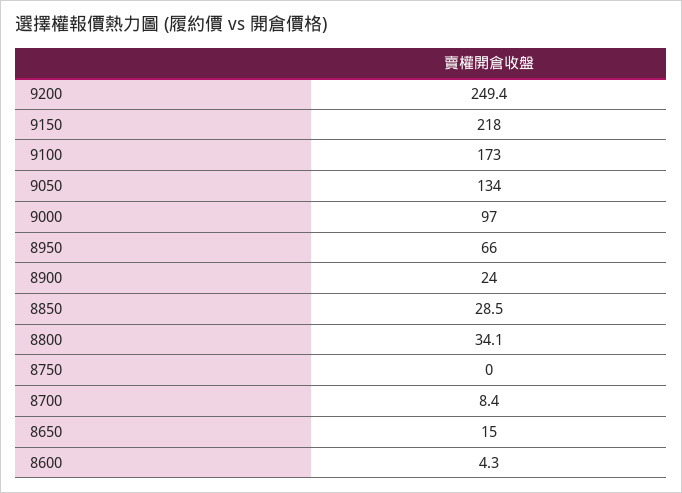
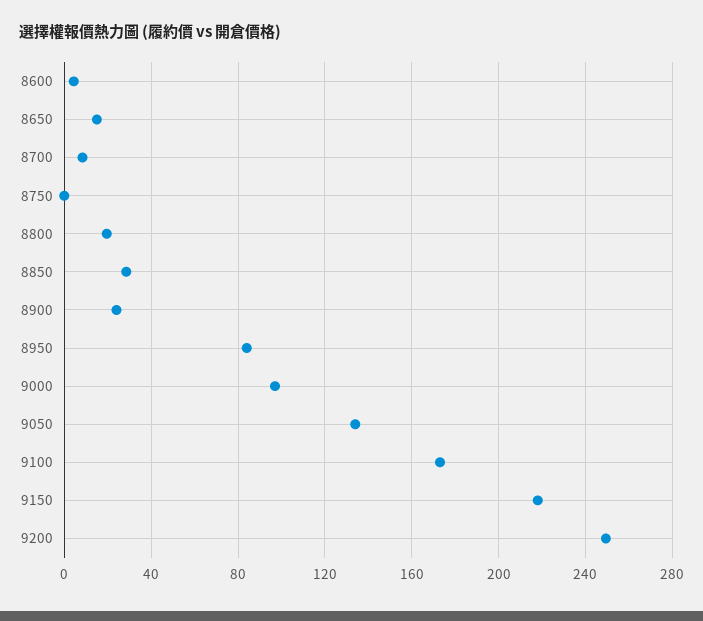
  {
    "9200": 249.4,
    "9150": 218,
    "9100": 173,
    "9050": 134,
    "9000": 97,
-   "8950": 66,
+   "8950": 85,
    "8900": 24,
    "8850": 28.5,
-   "8800": 34.1,
+   "8800": 20,
    "8750": 0,
    "8700": 8.4,
    "8650": 15,
    "8600": 4.3
  }

